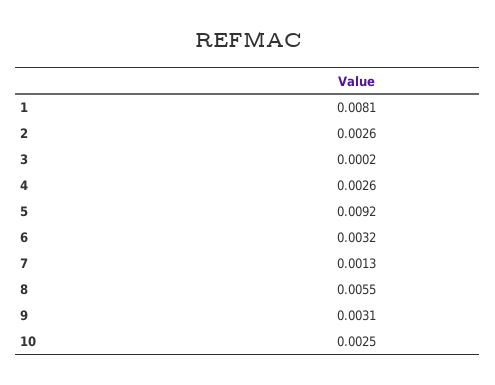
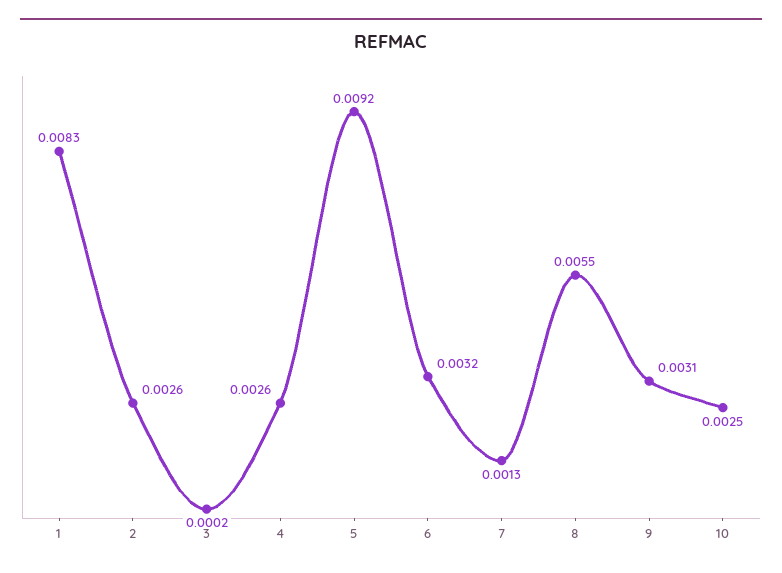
  {
-   "1": 0.0081,
+   "1": 0.0083,
    "2": 0.0026,
    "3": 0.0002,
    "4": 0.0026,
    "5": 0.0092,
    "6": 0.0032,
    "7": 0.0013,
    "8": 0.0055,
    "9": 0.0031,
    "10": 0.0025
  }

